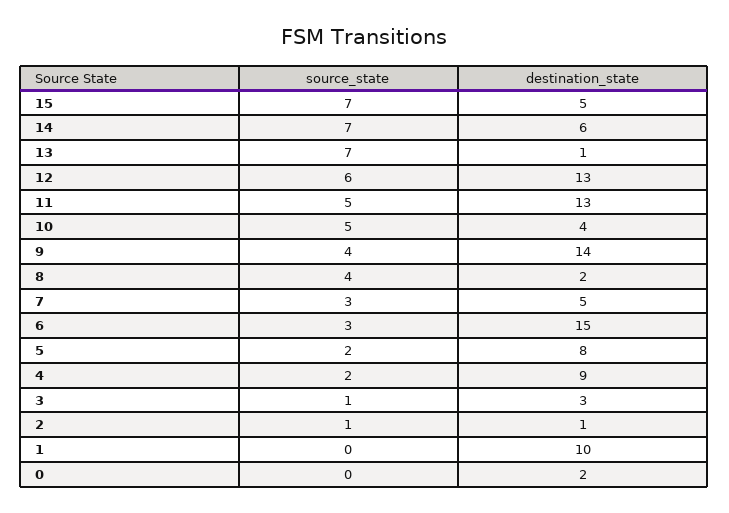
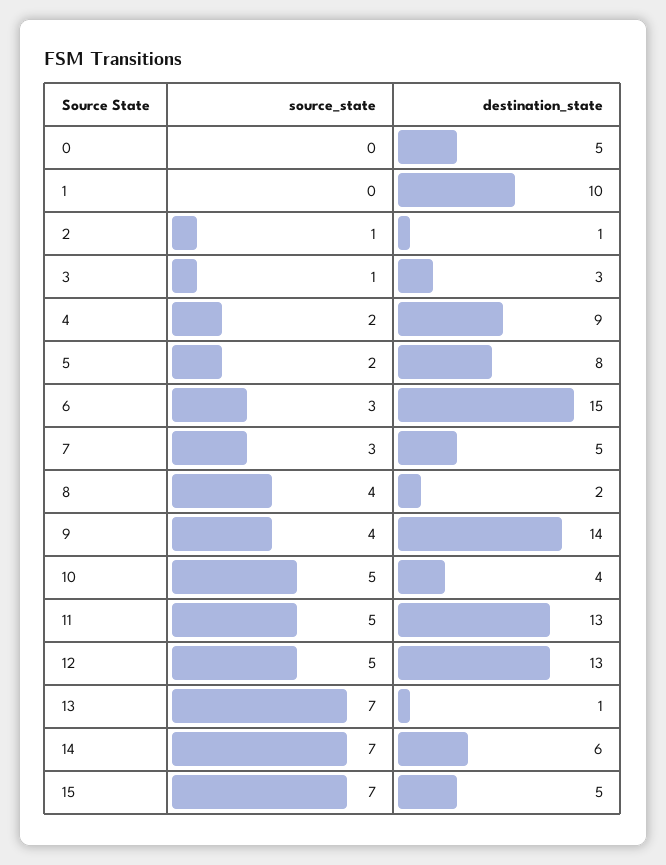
  {
    "source_state": {
      "15": 7,
      "14": 7,
      "13": 7,
-     "12": 6,
+     "12": 5,
      "11": 5,
      "10": 5,
      "9": 4,
      "8": 4,
      "7": 3,
      "6": 3,
      "5": 2,
      "4": 2,
      "3": 1,
      "2": 1,
      "1": 0,
      "0": 0
    },
    "destination_state": {
      "15": 5,
      "14": 6,
      "13": 1,
      "12": 13,
      "11": 13,
      "10": 4,
      "9": 14,
      "8": 2,
      "7": 5,
      "6": 15,
      "5": 8,
      "4": 9,
      "3": 3,
      "2": 1,
      "1": 10,
-     "0": 2
+     "0": 5
    }
  }

